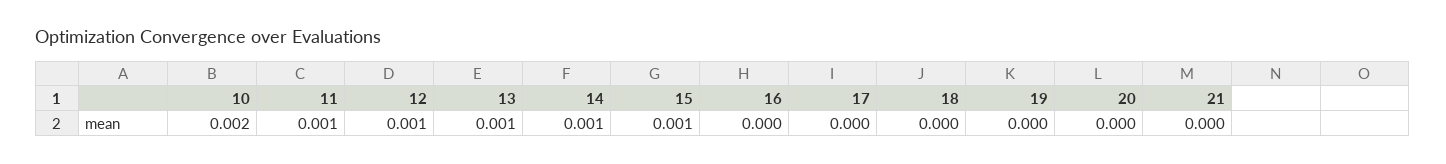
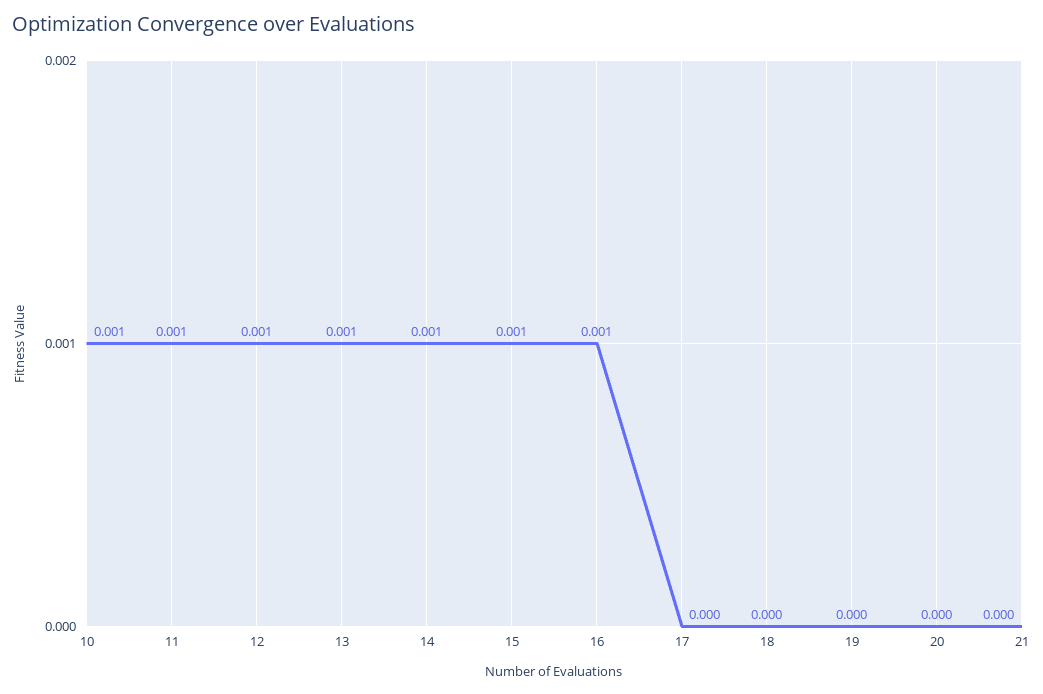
  {
-   "10": 0.002,
+   "10": 0.001,
    "11": 0.001,
    "12": 0.001,
    "13": 0.001,
    "14": 0.001,
    "15": 0.001,
-   "16": 0,
+   "16": 0.001,
    "17": 0,
    "18": 0,
    "19": 0,
    "20": 0,
    "21": 0
  }

